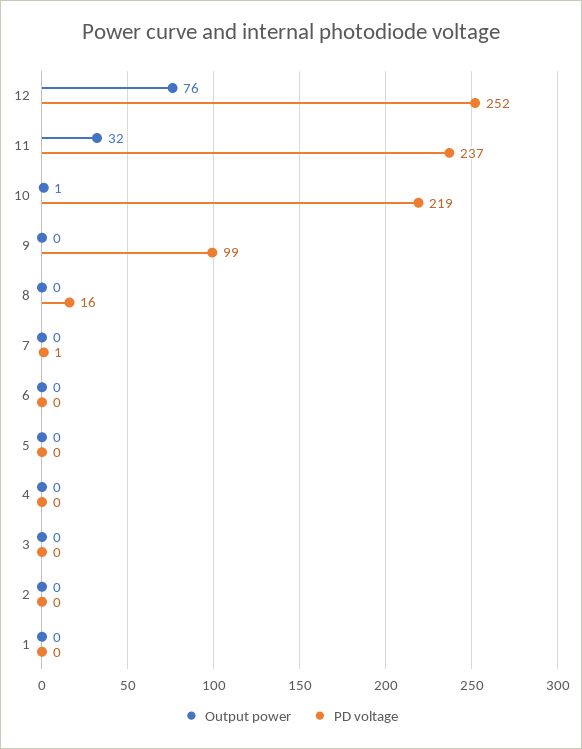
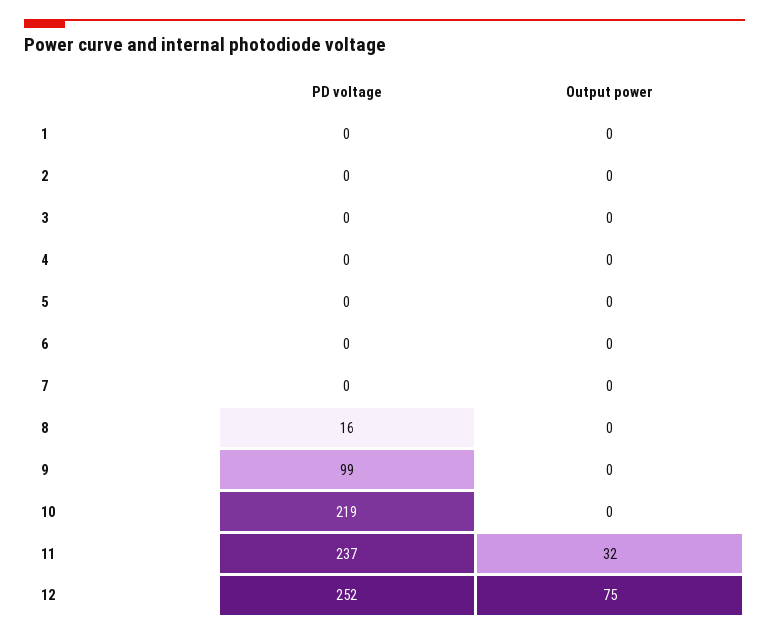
  {
    "Output power": {
-     "12": 76,
+     "12": 75,
      "11": 32,
-     "10": 1,
+     "10": 0,
      "9": 0,
      "8": 0,
      "7": 0,
      "6": 0,
      "5": 0,
      "4": 0,
      "3": 0,
      "2": 0,
      "1": 0
    },
    "PD voltage": {
      "12": 252,
      "11": 237,
      "10": 219,
      "9": 99,
      "8": 16,
-     "7": 1,
+     "7": 0,
      "6": 0,
      "5": 0,
      "4": 0,
      "3": 0,
      "2": 0,
      "1": 0
    }
  }

